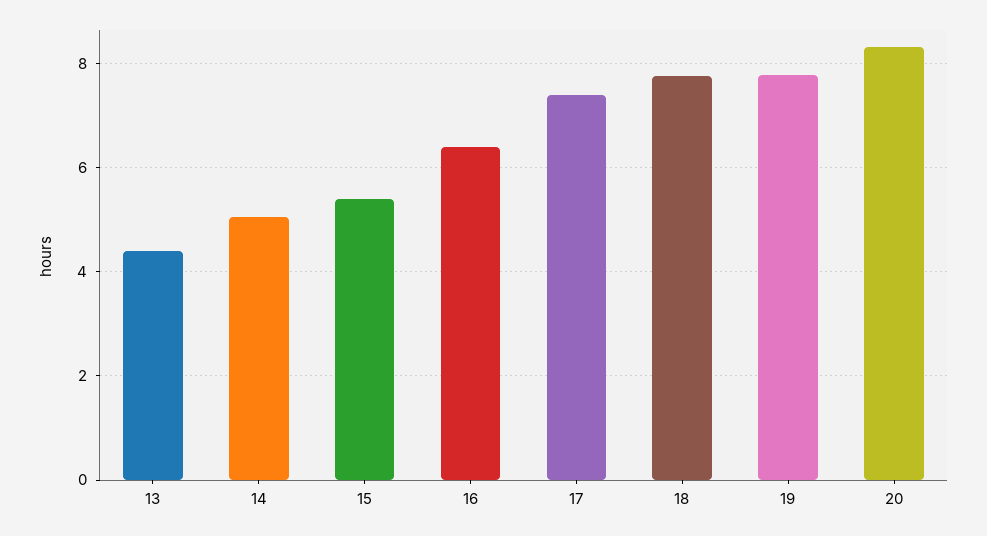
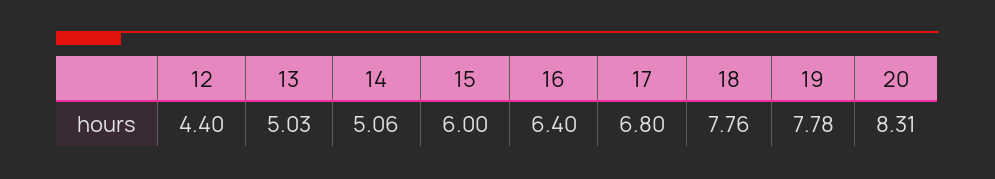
  {
-   "13": 4.4,
+   "13": 5.03,
    "14": 5.06,
-   "15": 5.4,
+   "15": 6,
    "16": 6.4,
-   "17": 7.4,
+   "17": 6.8,
    "18": 7.76,
    "19": 7.78,
-   "20": 8.31
+   "20": 8.31,
+   "12": 4.4
  }

